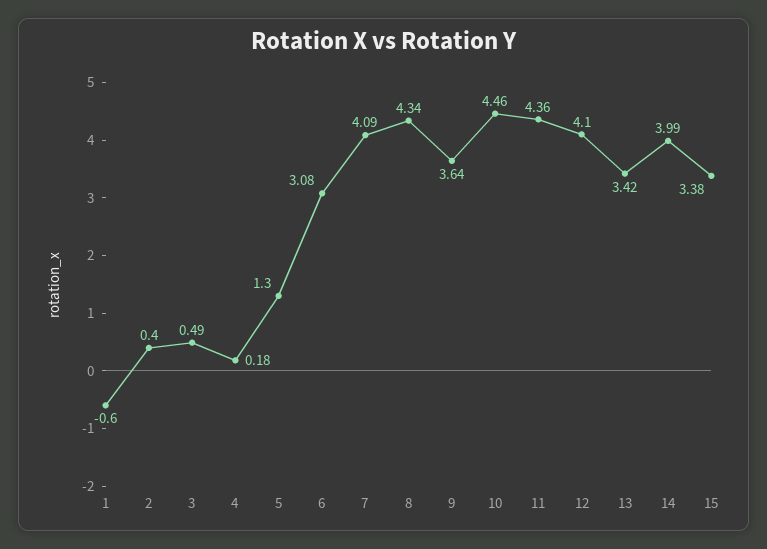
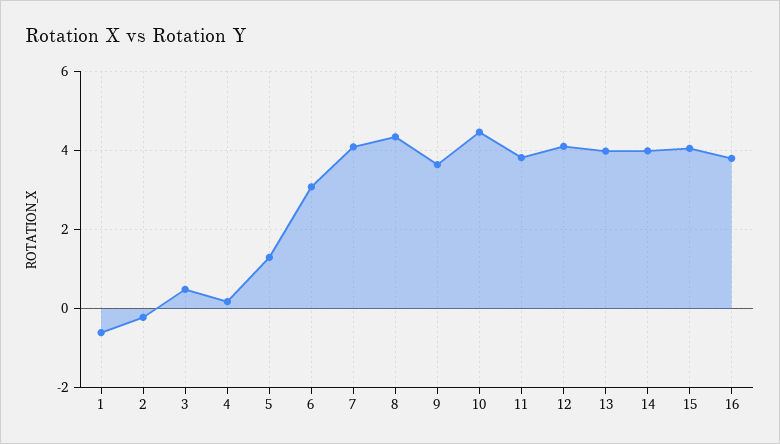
  {
    "1": -0.6,
-   "2": 0.4,
+   "2": -0.2,
    "3": 0.49,
    "4": 0.18,
    "5": 1.3,
    "6": 3.08,
    "7": 4.09,
    "8": 4.34,
    "9": 3.64,
    "10": 4.46,
-   "11": 4.36,
+   "11": 3.8,
    "12": 4.1,
-   "13": 3.42,
+   "13": 4,
    "14": 3.99,
-   "15": 3.38
+   "15": 4,
+   "16": 3.8
  }

